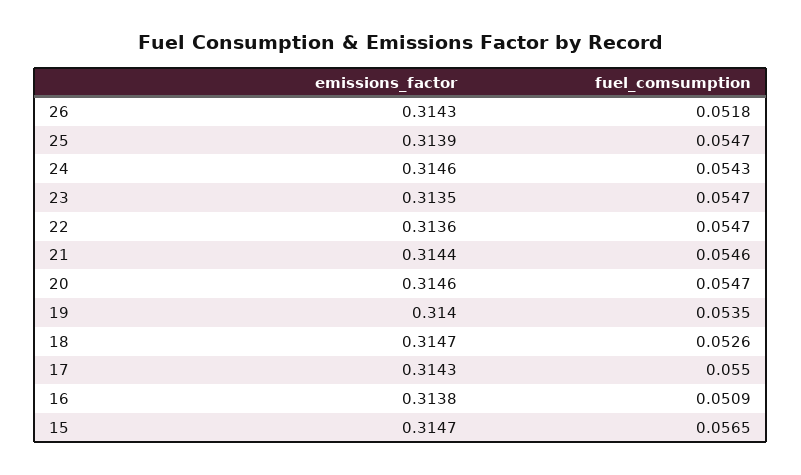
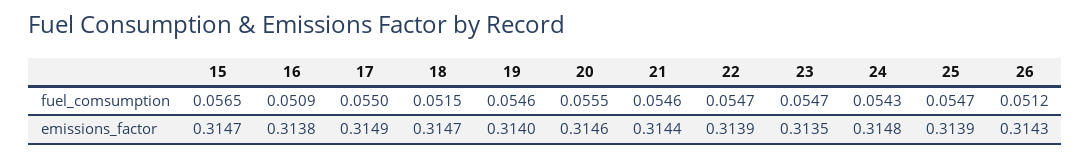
  {
    "emissions_factor": {
      "26": 0.3143,
      "25": 0.3139,
-     "24": 0.3146,
+     "24": 0.3148,
      "23": 0.3135,
-     "22": 0.3136,
+     "22": 0.3139,
      "21": 0.3144,
      "20": 0.3146,
      "19": 0.314,
      "18": 0.3147,
-     "17": 0.3143,
+     "17": 0.3149,
      "16": 0.3138,
      "15": 0.3147
    },
    "fuel_comsumption": {
-     "26": 0.0518,
+     "26": 0.0512,
      "25": 0.0547,
      "24": 0.0543,
      "23": 0.0547,
      "22": 0.0547,
      "21": 0.0546,
-     "20": 0.0547,
+     "20": 0.0555,
-     "19": 0.0535,
+     "19": 0.0546,
-     "18": 0.0526,
+     "18": 0.0515,
      "17": 0.055,
      "16": 0.0509,
      "15": 0.0565
    }
  }

